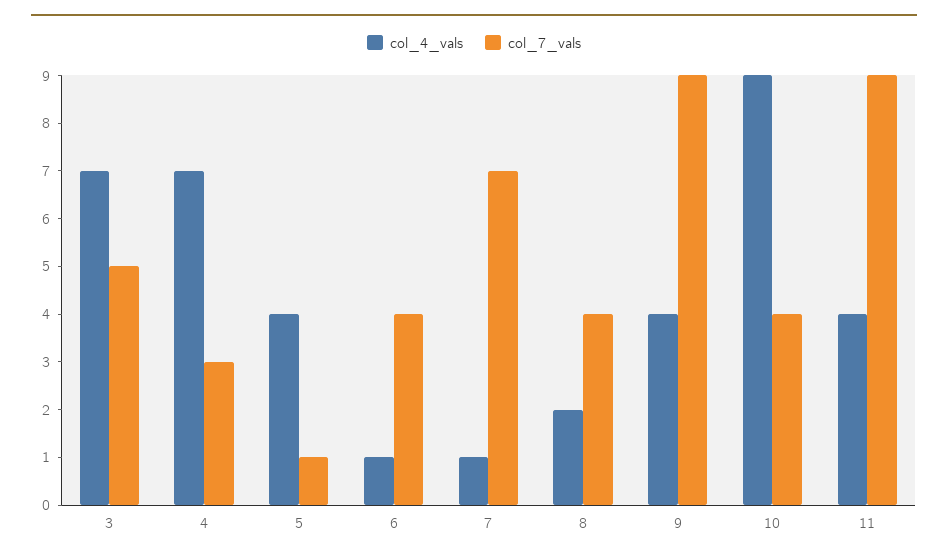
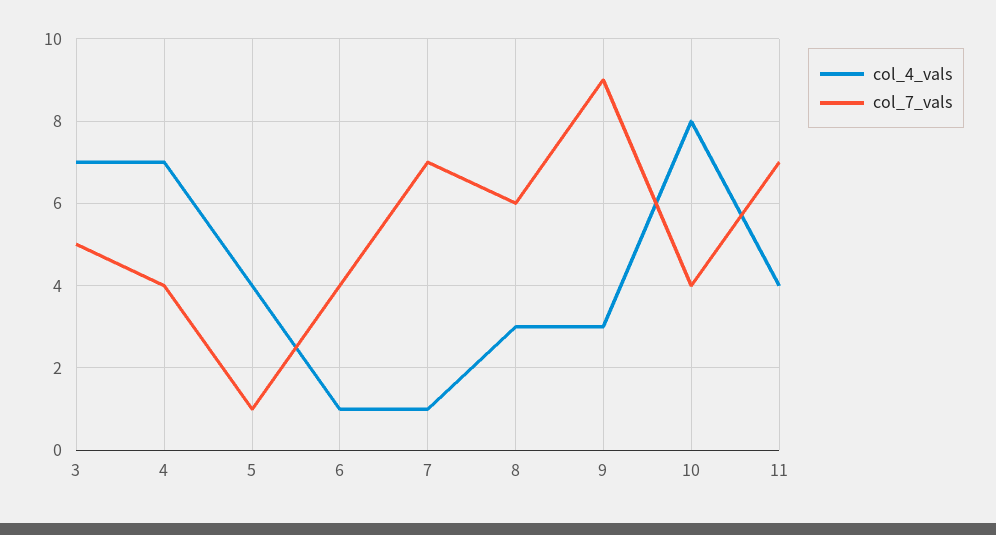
  {
    "col_4_vals": {
      "3": 7,
      "4": 7,
      "5": 4,
      "6": 1,
      "7": 1,
-     "8": 2,
+     "8": 3,
-     "9": 4,
+     "9": 3,
-     "10": 9,
+     "10": 8,
      "11": 4
    },
    "col_7_vals": {
      "3": 5,
-     "4": 3,
+     "4": 4,
      "5": 1,
      "6": 4,
      "7": 7,
-     "8": 4,
+     "8": 6,
      "9": 9,
      "10": 4,
-     "11": 9
+     "11": 7
    }
  }

